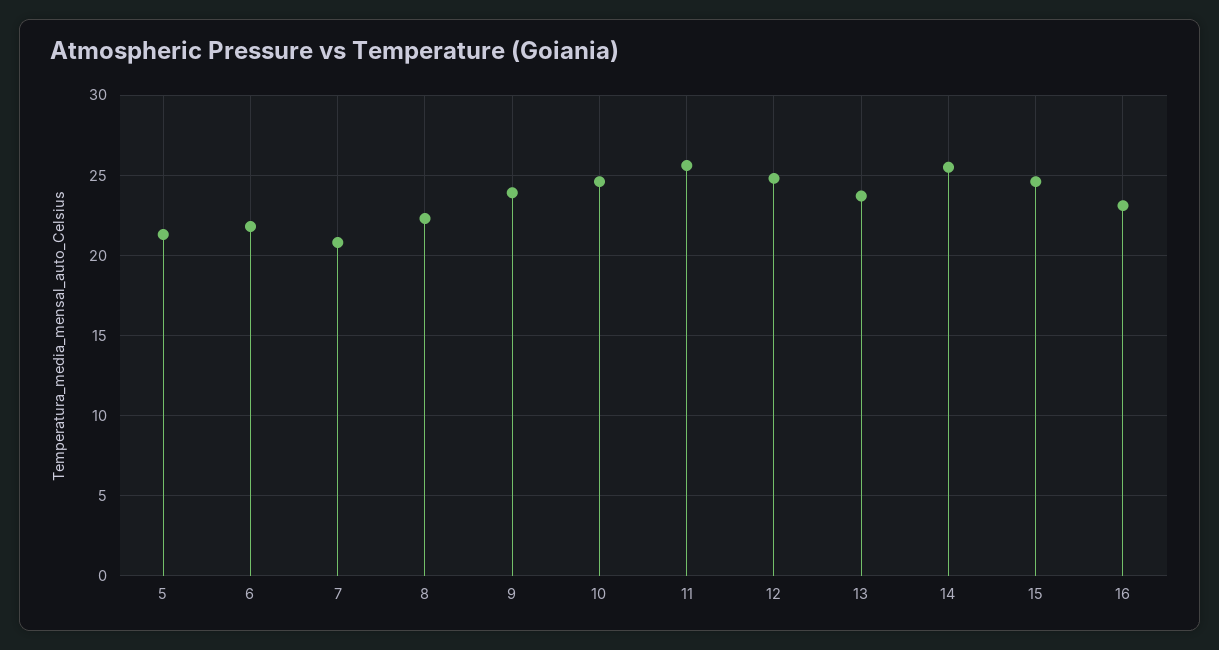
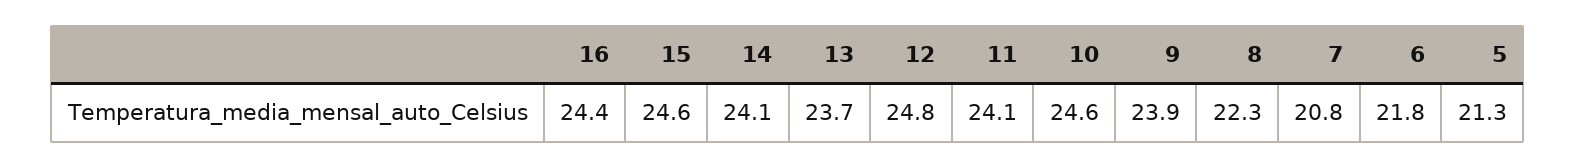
  {
    "5": 21.3,
    "6": 21.8,
    "7": 20.8,
    "8": 22.3,
    "9": 23.9,
    "10": 24.6,
-   "11": 25.5,
+   "11": 24.1,
    "12": 24.8,
    "13": 23.7,
-   "14": 25.5,
+   "14": 24.1,
    "15": 24.6,
-   "16": 23
+   "16": 24.4
  }

